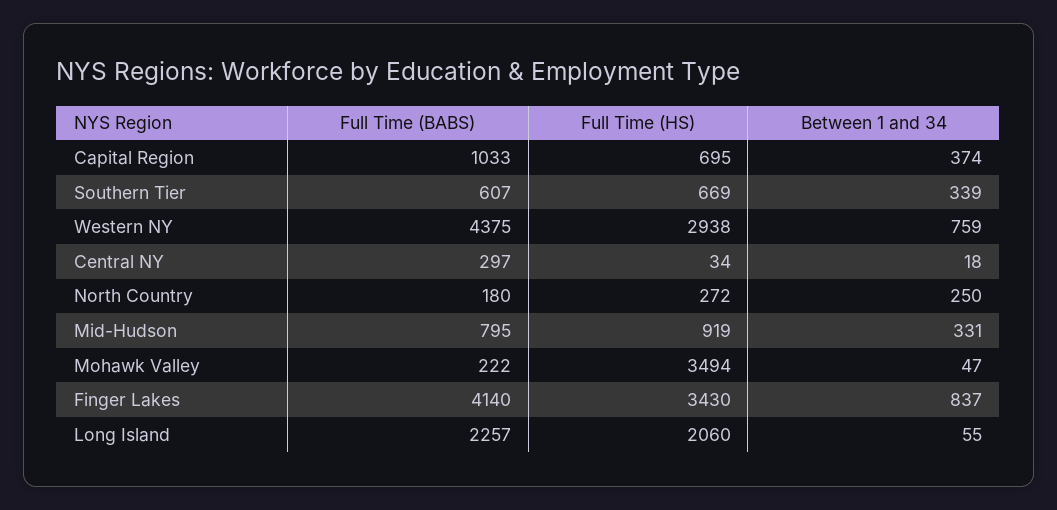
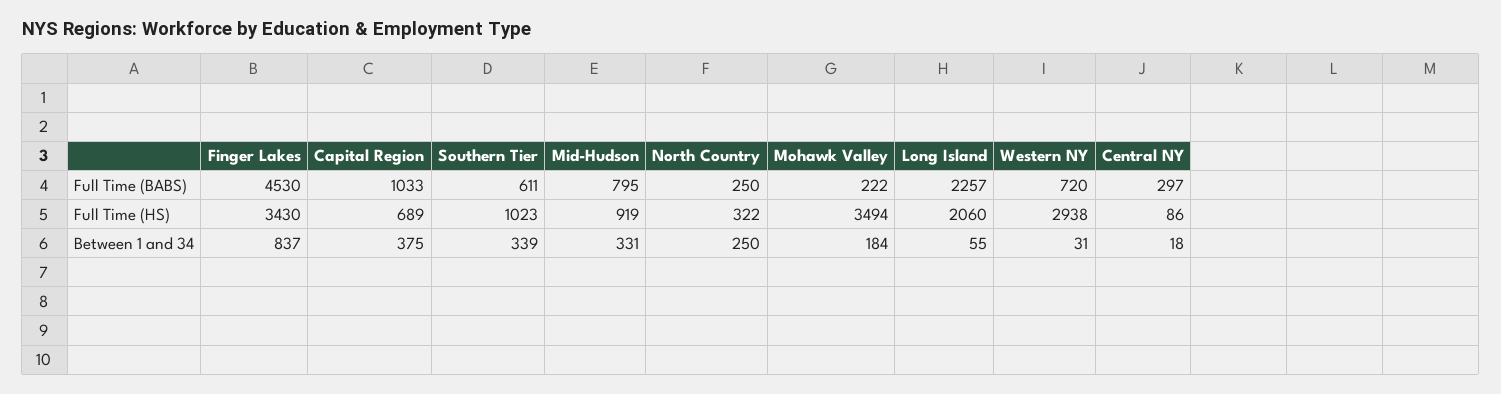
  {
    "Full Time (BABS)": {
      "Capital Region": 1033,
-     "Southern Tier": 607,
+     "Southern Tier": 611,
-     "Western NY": 4375,
+     "Western NY": 720,
      "Central NY": 297,
-     "North Country": 180,
+     "North Country": 250,
      "Mid-Hudson": 795,
      "Mohawk Valley": 222,
-     "Finger Lakes": 4140,
+     "Finger Lakes": 4530,
      "Long Island": 2257
    },
    "Full Time (HS)": {
-     "Capital Region": 695,
+     "Capital Region": 689,
-     "Southern Tier": 669,
+     "Southern Tier": 1023,
      "Western NY": 2938,
-     "Central NY": 34,
+     "Central NY": 86,
-     "North Country": 272,
+     "North Country": 322,
      "Mid-Hudson": 919,
      "Mohawk Valley": 3494,
      "Finger Lakes": 3430,
      "Long Island": 2060
    },
    "Between 1 and 34": {
-     "Capital Region": 374,
+     "Capital Region": 375,
      "Southern Tier": 339,
-     "Western NY": 759,
+     "Western NY": 31,
      "Central NY": 18,
      "North Country": 250,
      "Mid-Hudson": 331,
-     "Mohawk Valley": 47,
+     "Mohawk Valley": 184,
      "Finger Lakes": 837,
      "Long Island": 55
    }
  }

